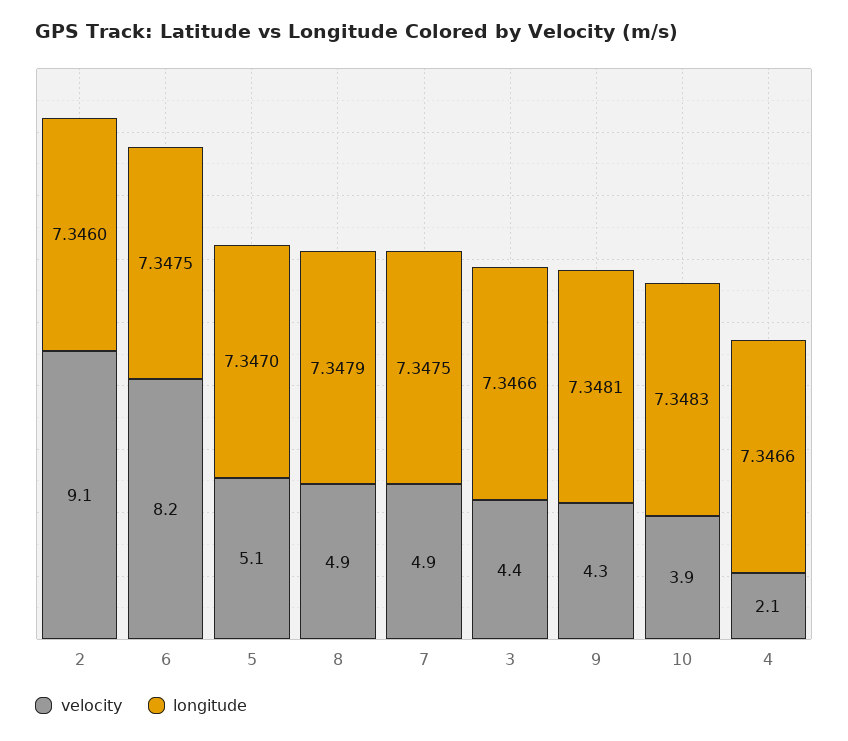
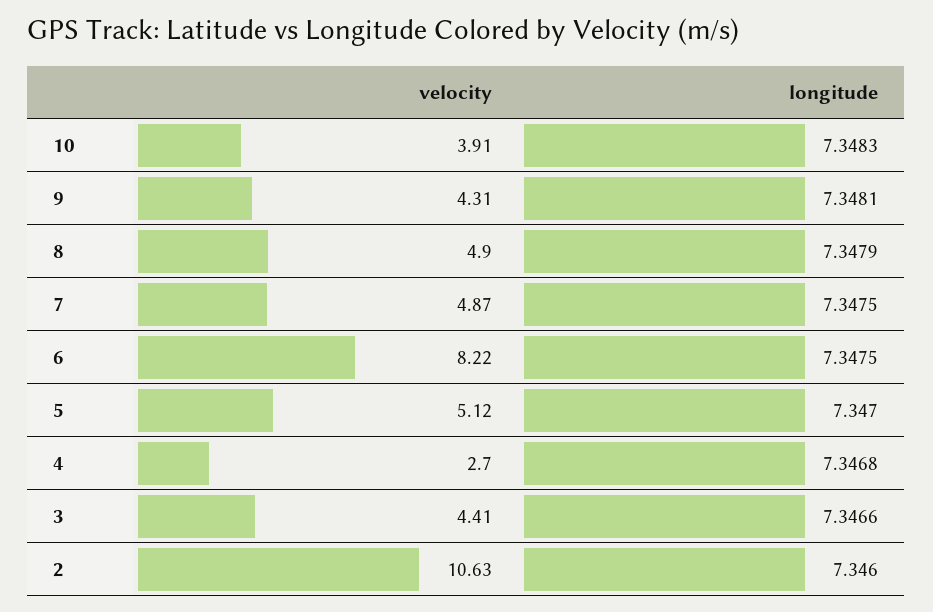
  {
    "velocity": {
-     "2": 9.1,
+     "2": 10.63,
      "6": 8.22,
      "5": 5.12,
      "8": 4.9,
      "7": 4.87,
      "3": 4.41,
      "9": 4.31,
      "10": 3.91,
-     "4": 2.1
+     "4": 2.7
    },
    "longitude": {
      "2": 7.346,
      "6": 7.3475,
      "5": 7.347,
      "8": 7.3479,
      "7": 7.3475,
      "3": 7.3466,
      "9": 7.3481,
      "10": 7.3483,
-     "4": 7.3466
+     "4": 7.3468
    }
  }

